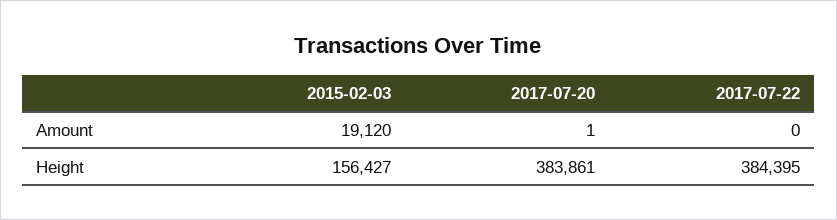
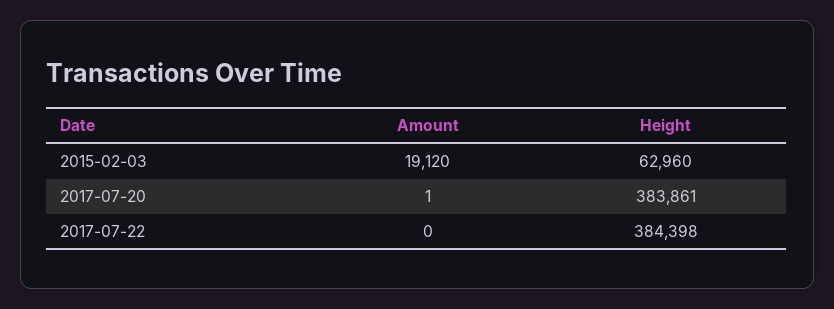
  {
    "2015-02-03": {
      "Amount": 19120,
-     "Height": 156427
+     "Height": 62960
    },
    "2017-07-20": {
      "Amount": 1,
      "Height": 383861
    },
    "2017-07-22": {
      "Amount": 0,
-     "Height": 384395
+     "Height": 384398
    }
  }

